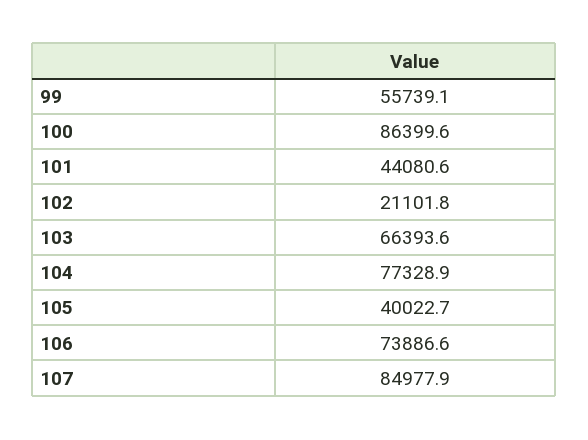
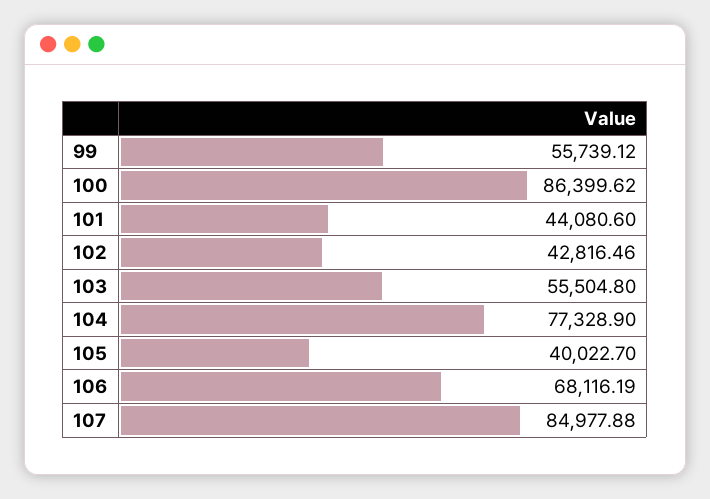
  {
    "99": 55739.12,
    "100": 86399.62,
    "101": 44080.6,
-   "102": 21101.8,
+   "102": 42816.46,
-   "103": 66393.6,
+   "103": 55504.8,
    "104": 77328.9,
    "105": 40022.7,
-   "106": 73886.6,
+   "106": 68116.19,
    "107": 84977.88
  }

